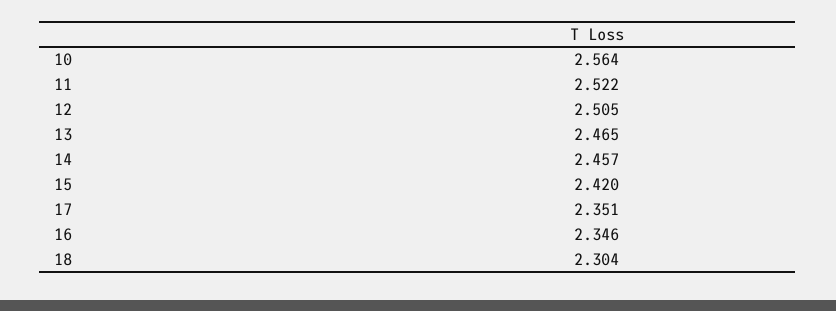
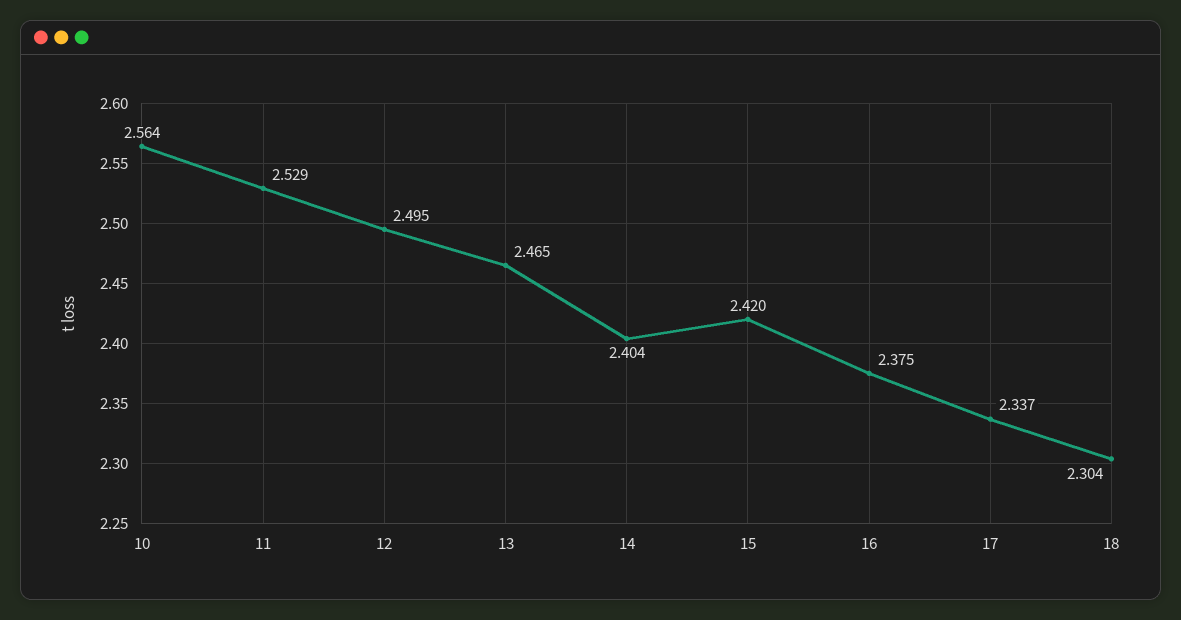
  {
    "10": 2.564,
-   "11": 2.522,
+   "11": 2.529,
-   "12": 2.505,
+   "12": 2.495,
    "13": 2.465,
-   "14": 2.457,
+   "14": 2.404,
    "15": 2.42,
-   "17": 2.351,
+   "17": 2.337,
-   "16": 2.346,
+   "16": 2.375,
    "18": 2.304
  }

